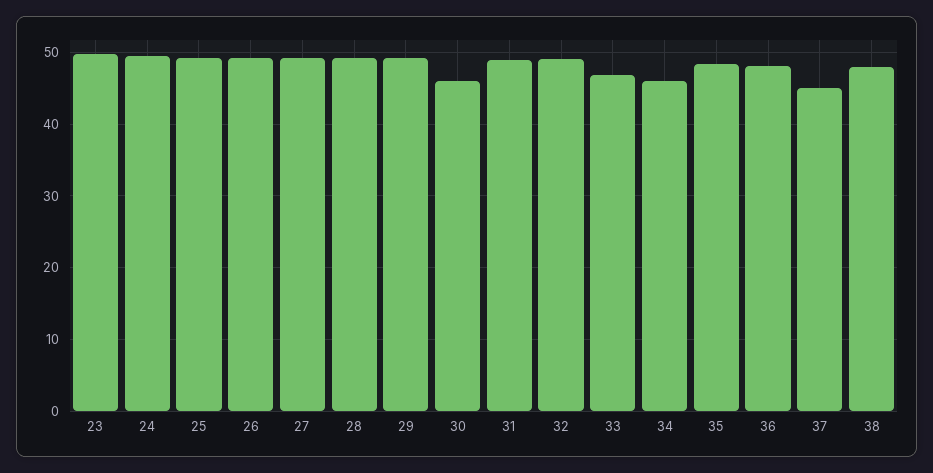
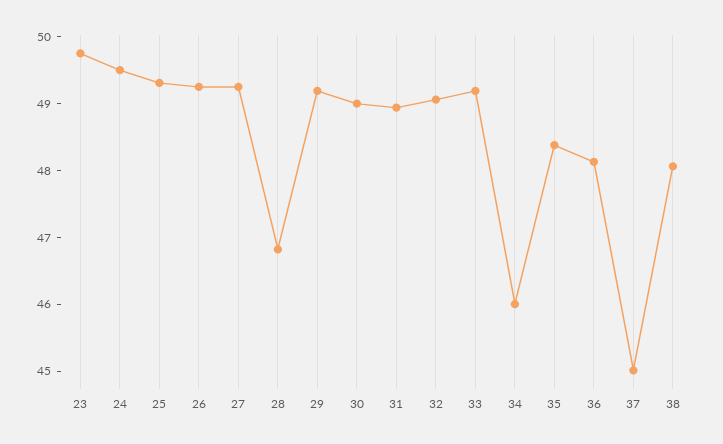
  {
    "23": 49.8,
    "24": 49.6,
    "25": 49.4,
    "26": 49.2,
    "27": 49.2,
-   "28": 49,
+   "28": 46.8,
    "29": 49.2,
-   "30": 46,
+   "30": 49,
    "31": 49,
    "32": 49,
-   "33": 47,
+   "33": 49.2,
    "34": 46,
    "35": 48.4,
    "36": 48.2,
    "37": 45,
    "38": 48
  }

